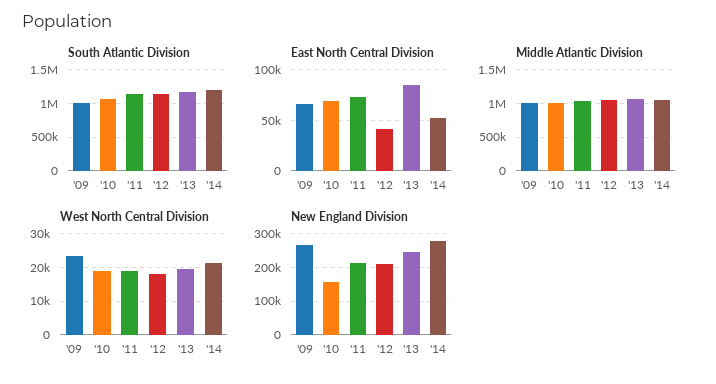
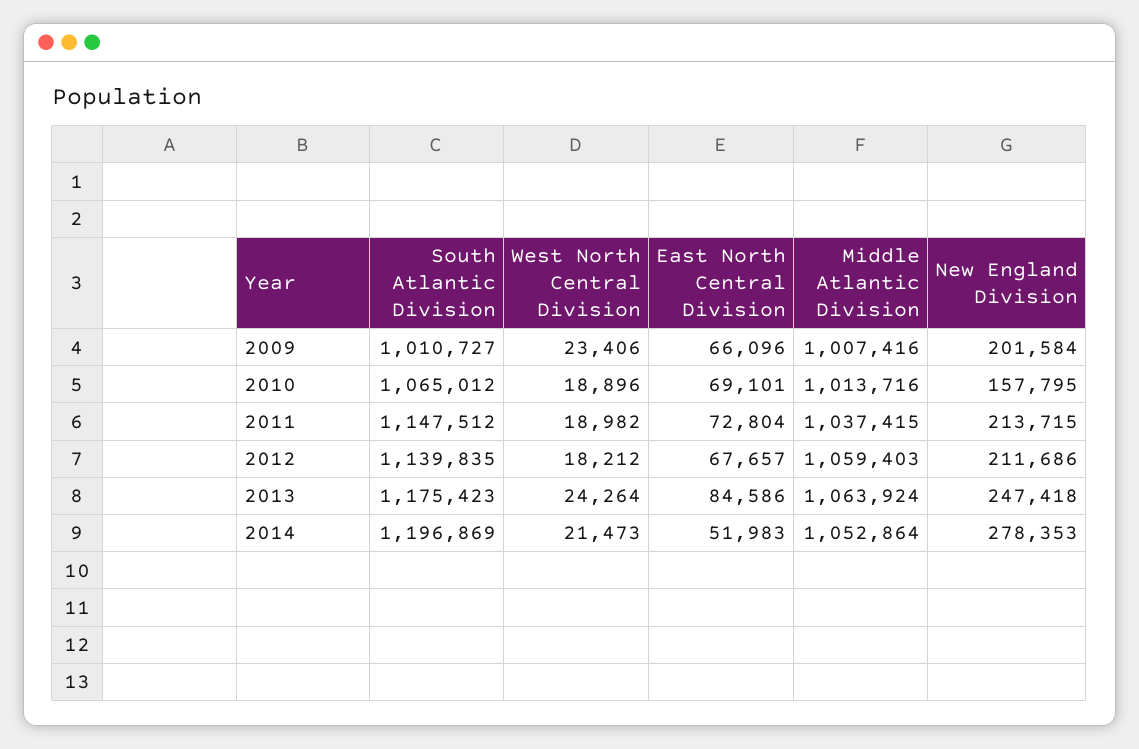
  {
    "South Atlantic Division": {
      "'09": 1010727,
      "'10": 1065012,
      "'11": 1147512,
      "'12": 1139835,
      "'13": 1175423,
      "'14": 1196869
    },
    "East North Central Division": {
      "'09": 66096,
      "'10": 69101,
      "'11": 72804,
-     "'12": 40000,
+     "'12": 67657,
      "'13": 84586,
      "'14": 51983
    },
    "Middle Atlantic Division": {
      "'09": 1007416,
      "'10": 1013716,
      "'11": 1037415,
      "'12": 1059403,
      "'13": 1063924,
      "'14": 1052864
    },
    "West North Central Division": {
      "'09": 23406,
      "'10": 18896,
      "'11": 18982,
      "'12": 18212,
-     "'13": 20000,
+     "'13": 24264,
      "'14": 21473
    },
    "New England Division": {
-     "'09": 260000,
+     "'09": 201584,
      "'10": 157795,
      "'11": 213715,
      "'12": 211686,
      "'13": 247418,
      "'14": 278353
    }
  }

